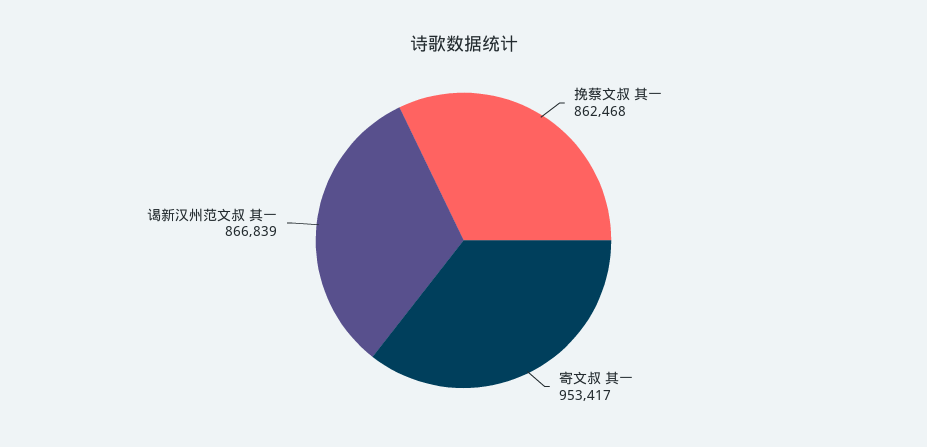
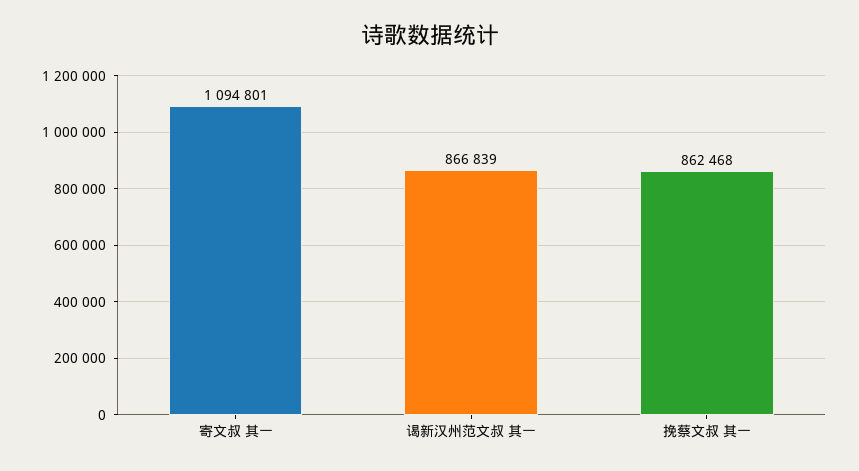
  {
    "挽蔡文叔 其一": 862468,
-   "寄文叔 其一": 953417,
+   "寄文叔 其一": 1094801,
    "谒新汉州范文叔 其一": 866839
  }

